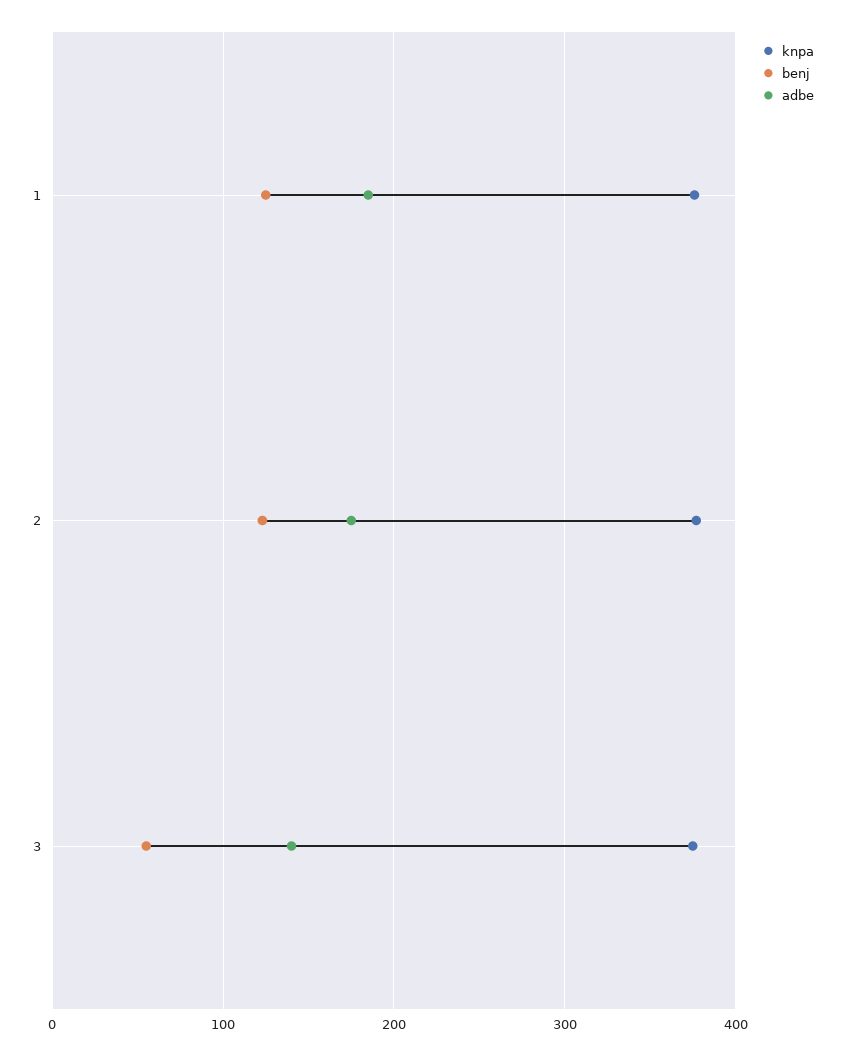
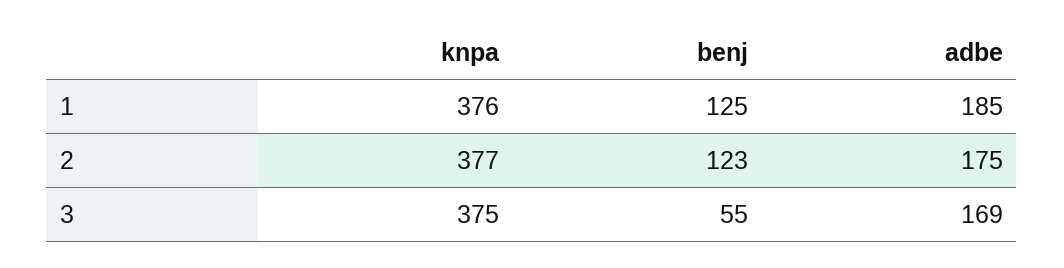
  {
    "knpa": {
      "1": 376,
      "2": 377,
      "3": 375
    },
    "benj": {
      "1": 125,
      "2": 123,
      "3": 55
    },
    "adbe": {
      "1": 185,
      "2": 175,
-     "3": 140
+     "3": 169
    }
  }

